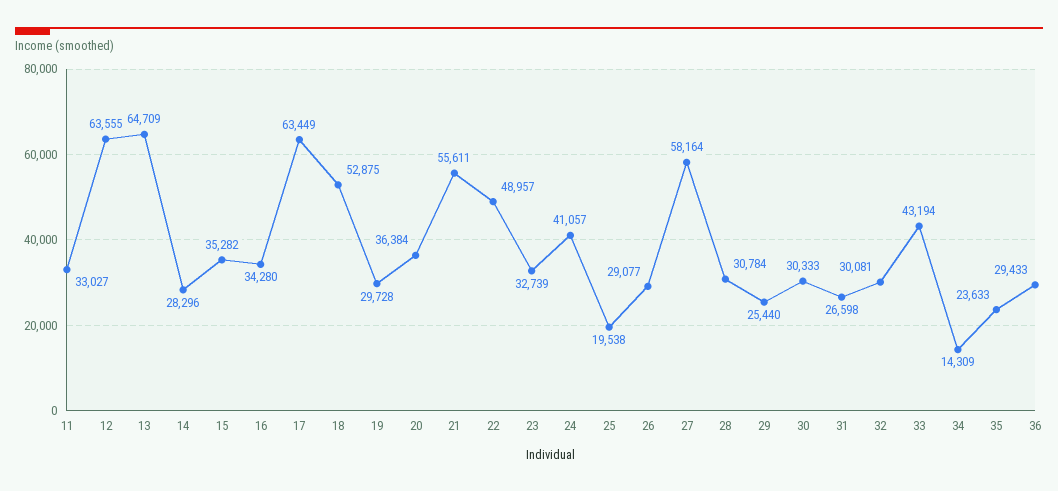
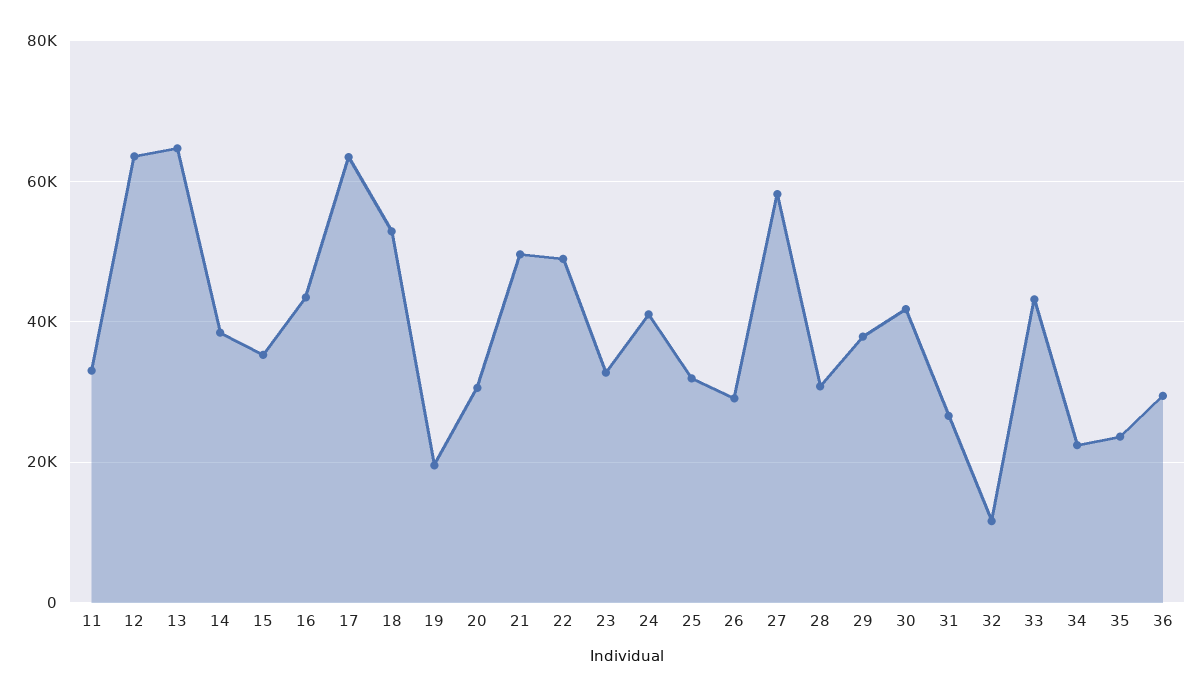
  {
    "11": 33027,
    "12": 63555,
    "13": 64709,
-   "14": 28296,
+   "14": 38000,
    "15": 35282,
-   "16": 34280,
+   "16": 44000,
    "17": 63449,
    "18": 52875,
-   "19": 29728,
+   "19": 20000,
-   "20": 36384,
+   "20": 30000,
-   "21": 55611,
+   "21": 50000,
    "22": 48957,
    "23": 32739,
    "24": 41057,
-   "25": 19538,
+   "25": 32000,
    "26": 29077,
    "27": 58164,
    "28": 30784,
-   "29": 25440,
+   "29": 38000,
-   "30": 30333,
+   "30": 42000,
    "31": 26598,
-   "32": 30081,
+   "32": 12000,
    "33": 43194,
-   "34": 14309,
+   "34": 22000,
    "35": 23633,
    "36": 29433
  }

